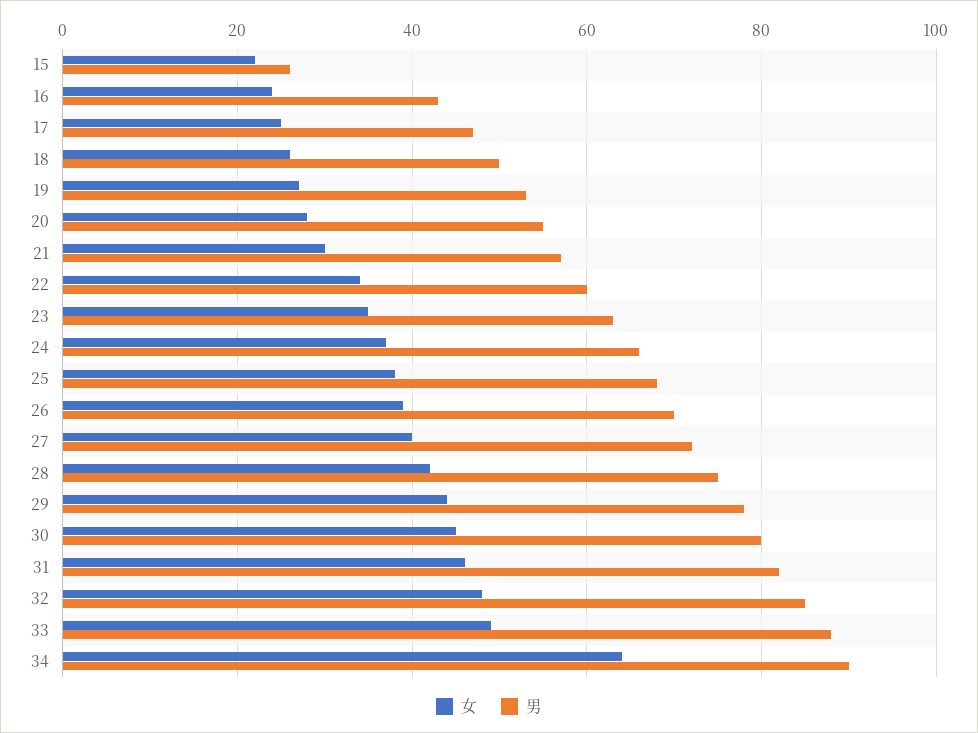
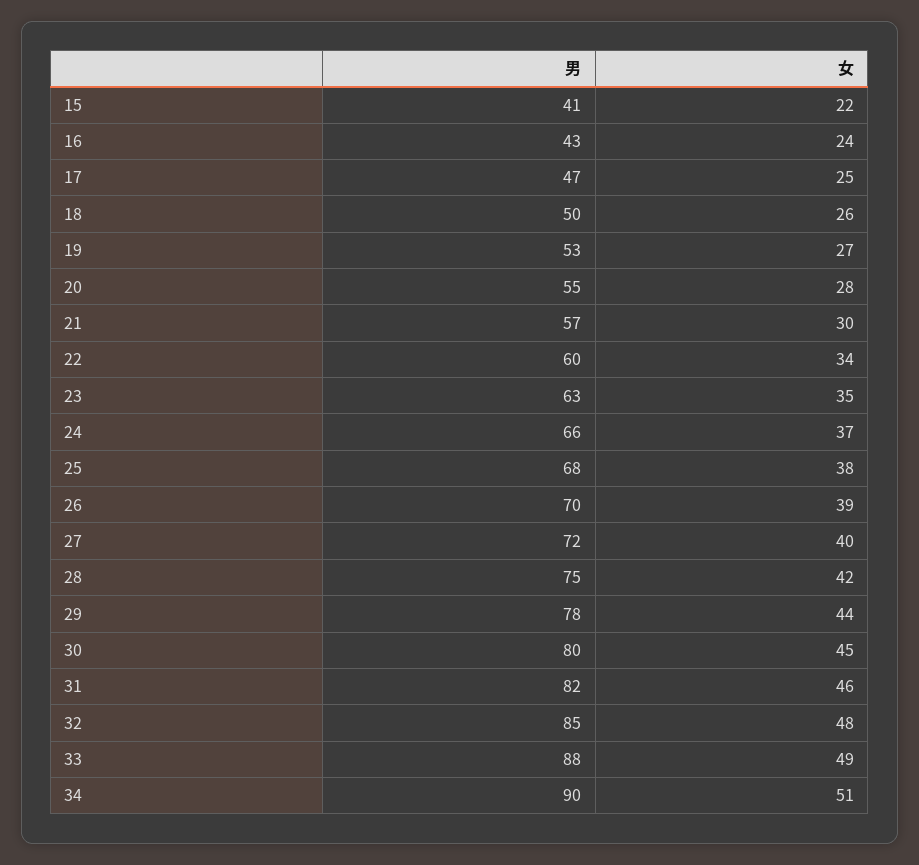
  {
    "女": {
      "15": 22,
      "16": 24,
      "17": 25,
      "18": 26,
      "19": 27,
      "20": 28,
      "21": 30,
      "22": 34,
      "23": 35,
      "24": 37,
      "25": 38,
      "26": 39,
      "27": 40,
      "28": 42,
      "29": 44,
      "30": 45,
      "31": 46,
      "32": 48,
      "33": 49,
-     "34": 65
+     "34": 51
    },
    "男": {
-     "15": 25,
+     "15": 41,
      "16": 43,
      "17": 47,
      "18": 50,
      "19": 53,
      "20": 55,
      "21": 57,
      "22": 60,
      "23": 63,
      "24": 66,
      "25": 68,
      "26": 70,
      "27": 72,
      "28": 75,
      "29": 78,
      "30": 80,
      "31": 82,
      "32": 85,
      "33": 88,
      "34": 90
    }
  }

